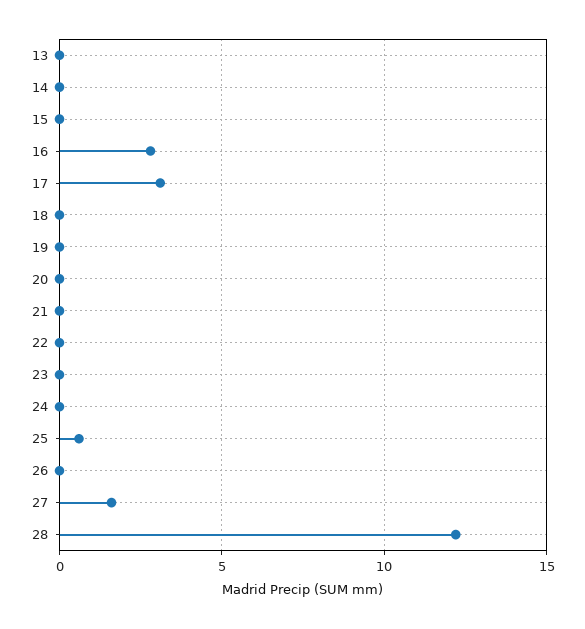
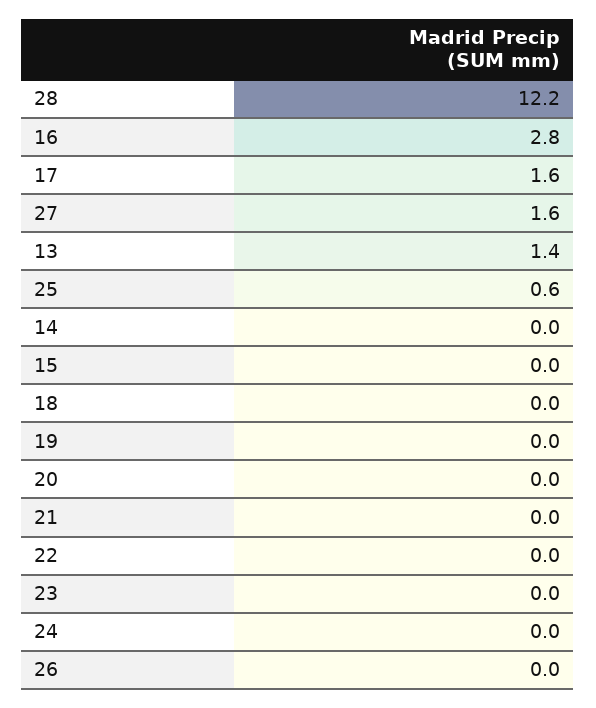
  {
-   "13": 0,
+   "13": 1.4,
    "14": 0,
    "15": 0,
    "16": 2.8,
-   "17": 3,
+   "17": 1.6,
    "18": 0,
    "19": 0,
    "20": 0,
    "21": 0,
    "22": 0,
    "23": 0,
    "24": 0,
    "25": 0.6,
    "26": 0,
    "27": 1.6,
    "28": 12.2
  }

